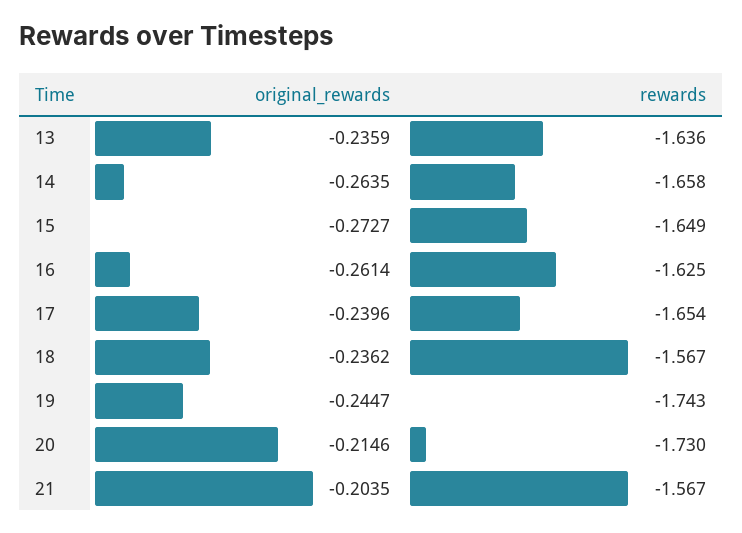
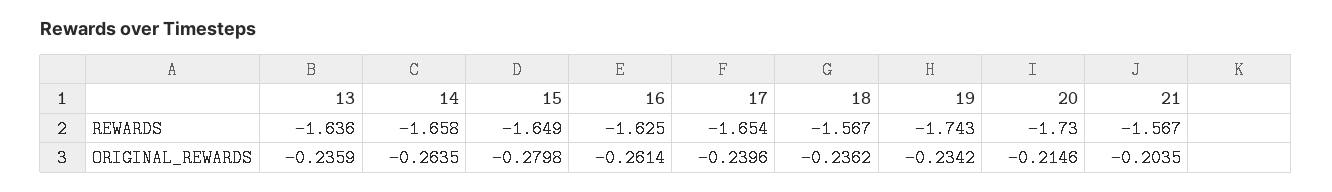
  {
    "original_rewards": {
      "13": -0.2359,
      "14": -0.2635,
-     "15": -0.2727,
+     "15": -0.2798,
      "16": -0.2614,
      "17": -0.2396,
      "18": -0.2362,
-     "19": -0.2447,
+     "19": -0.2342,
      "20": -0.2146,
      "21": -0.2035
    },
    "rewards": {
      "13": -1.636,
      "14": -1.658,
      "15": -1.649,
      "16": -1.625,
      "17": -1.654,
      "18": -1.567,
      "19": -1.743,
      "20": -1.73,
      "21": -1.567
    }
  }

